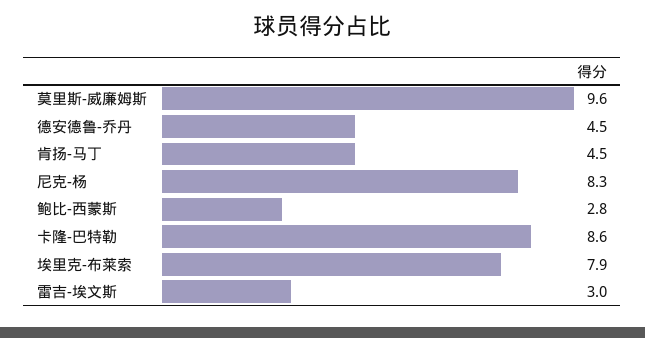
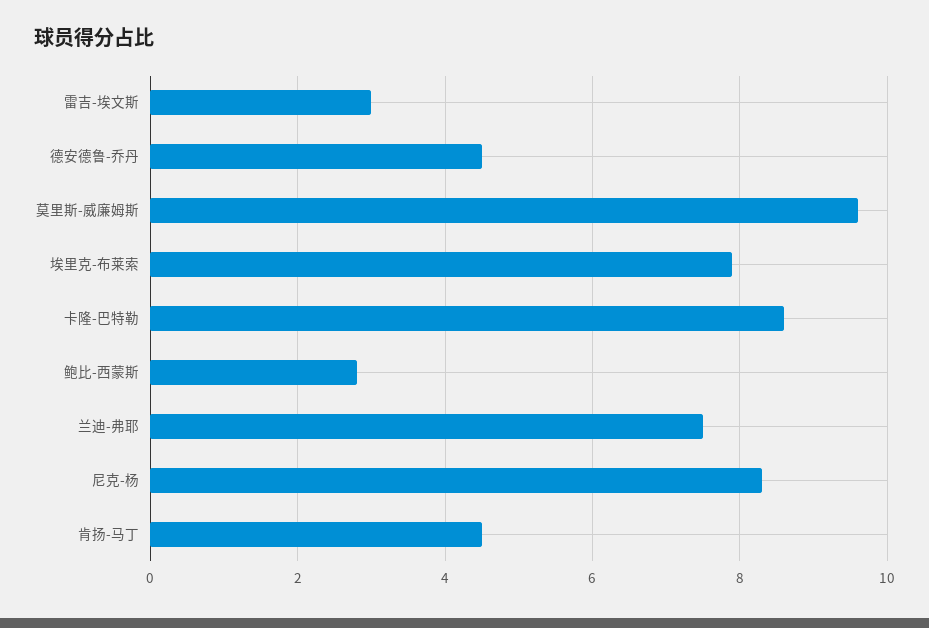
  {
    "莫里斯-威廉姆斯": 9.6,
    "德安德鲁-乔丹": 4.5,
    "肯扬-马丁": 4.5,
    "尼克-杨": 8.3,
    "鲍比-西蒙斯": 2.8,
    "卡隆-巴特勒": 8.6,
    "埃里克-布莱索": 7.9,
-   "雷吉-埃文斯": 3
+   "雷吉-埃文斯": 3,
+   "兰迪-弗耶": 7.5
  }

